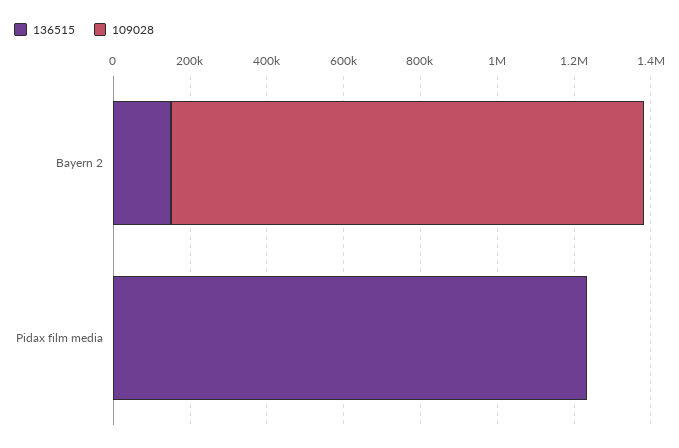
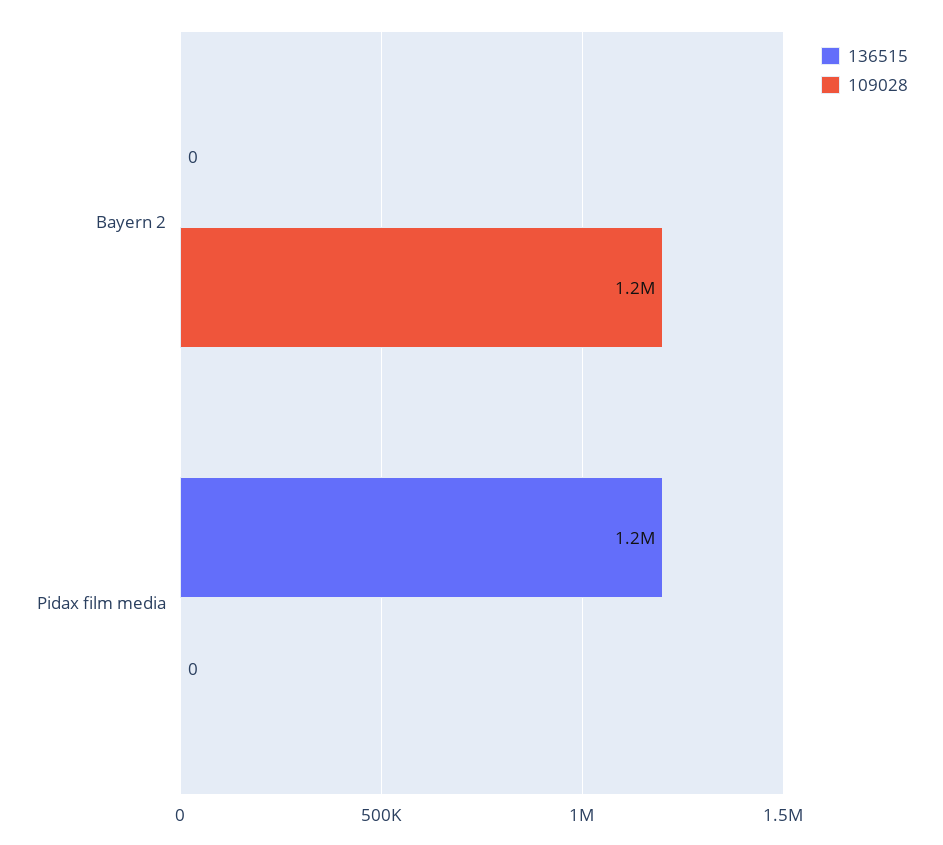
  {
    "136515": {
-     "Bayern 2": 150000,
+     "Bayern 2": 0,
      "Pidax film media": 1200000
    },
    "109028": {
      "Bayern 2": 1200000,
      "Pidax film media": 0
    }
  }

